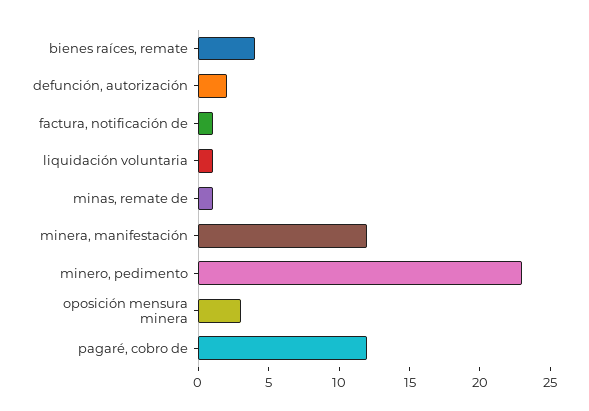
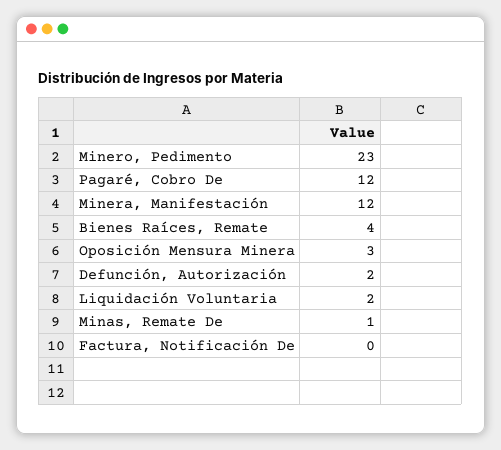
  {
    "bienes raíces, remate": 4,
    "defunción, autorización": 2,
-   "factura, notificación de": 1,
+   "factura, notificación de": 0,
-   "liquidación voluntaria": 1,
+   "liquidación voluntaria": 2,
    "minas, remate de": 1,
    "minera, manifestación": 12,
    "minero, pedimento": 23,
    "oposición mensura minera": 3,
    "pagaré, cobro de": 12
  }

